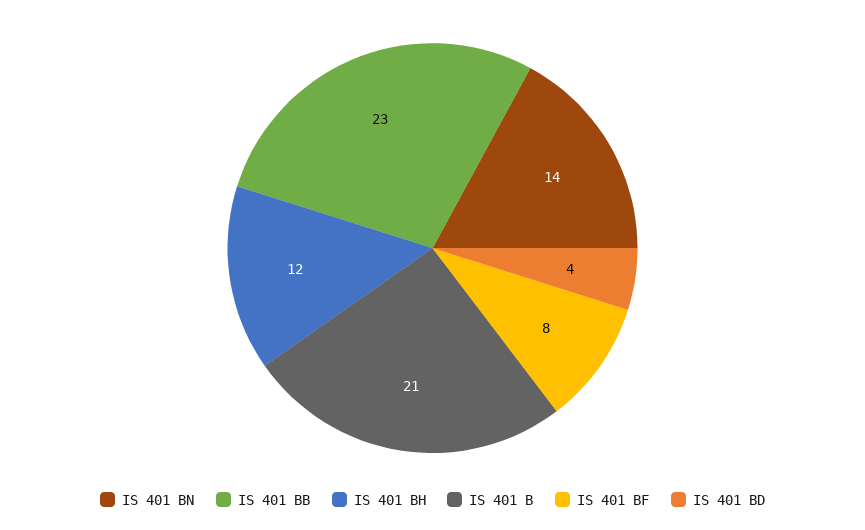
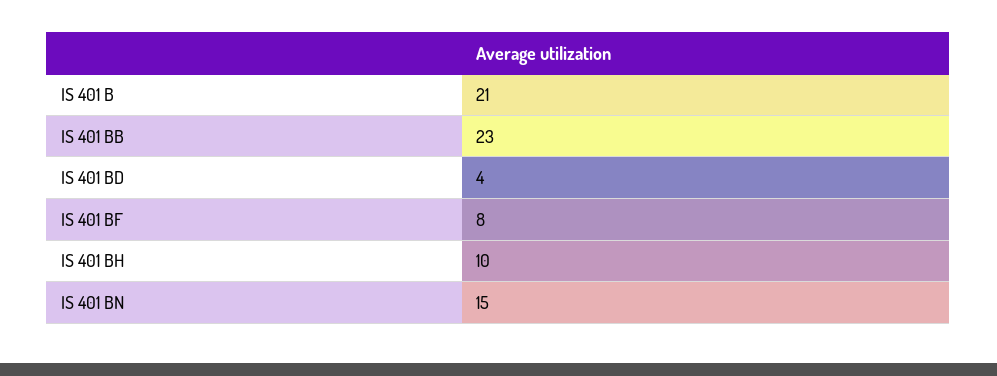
  {
-   "IS 401 BN": 14,
+   "IS 401 BN": 15,
    "IS 401 BB": 23,
-   "IS 401 BH": 12,
+   "IS 401 BH": 10,
    "IS 401 B": 21,
    "IS 401 BF": 8,
    "IS 401 BD": 4
  }

